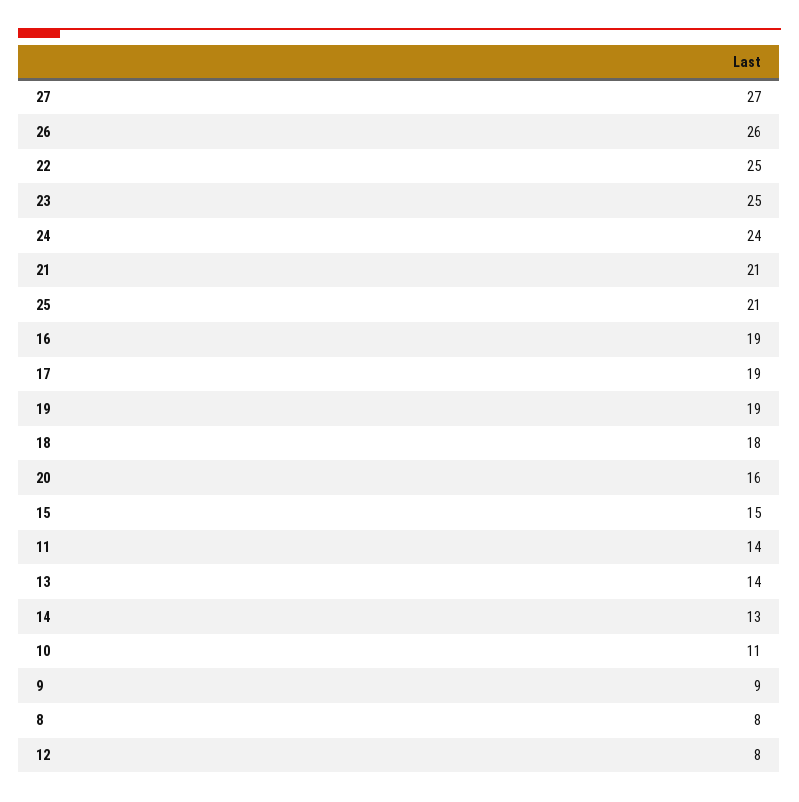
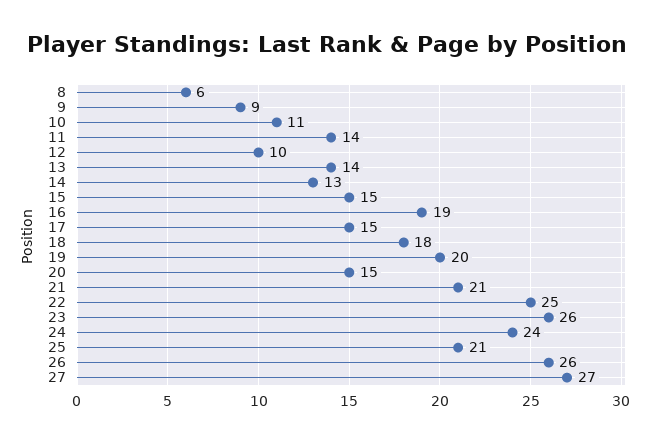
  {
    "27": 27,
    "26": 26,
    "22": 25,
-   "23": 25,
+   "23": 26,
    "24": 24,
    "21": 21,
    "25": 21,
    "16": 19,
-   "17": 19,
+   "17": 15,
-   "19": 19,
+   "19": 20,
    "18": 18,
-   "20": 16,
+   "20": 15,
    "15": 15,
    "11": 14,
    "13": 14,
    "14": 13,
    "10": 11,
    "9": 9,
-   "8": 8,
+   "8": 6,
-   "12": 8
+   "12": 10
  }

